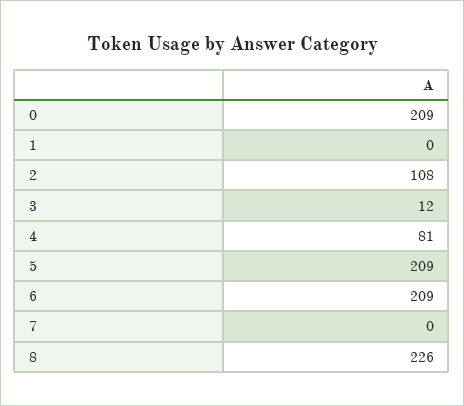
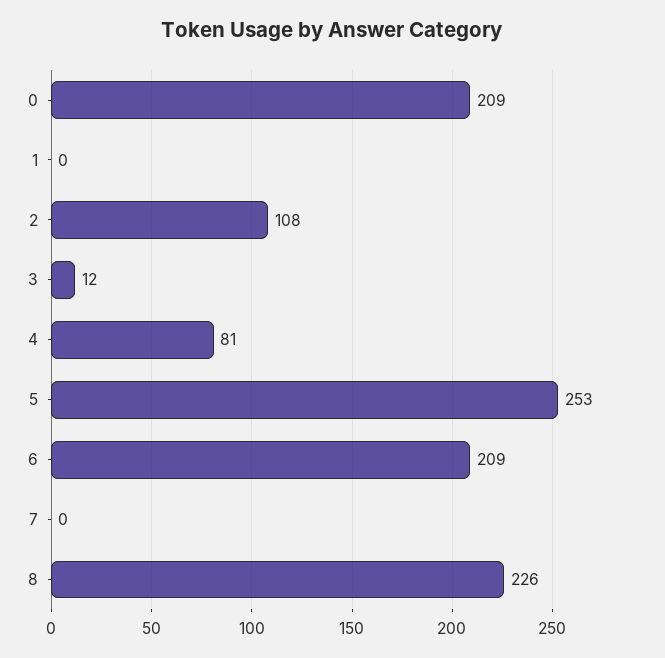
  {
    "0": 209,
    "1": 0,
    "2": 108,
    "3": 12,
    "4": 81,
-   "5": 209,
+   "5": 253,
    "6": 209,
    "7": 0,
    "8": 226
  }

